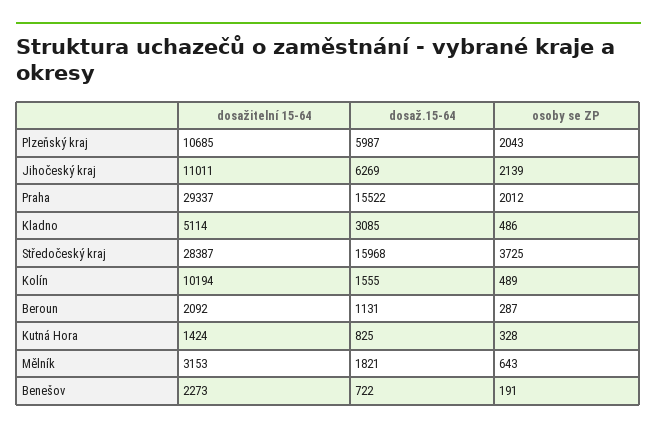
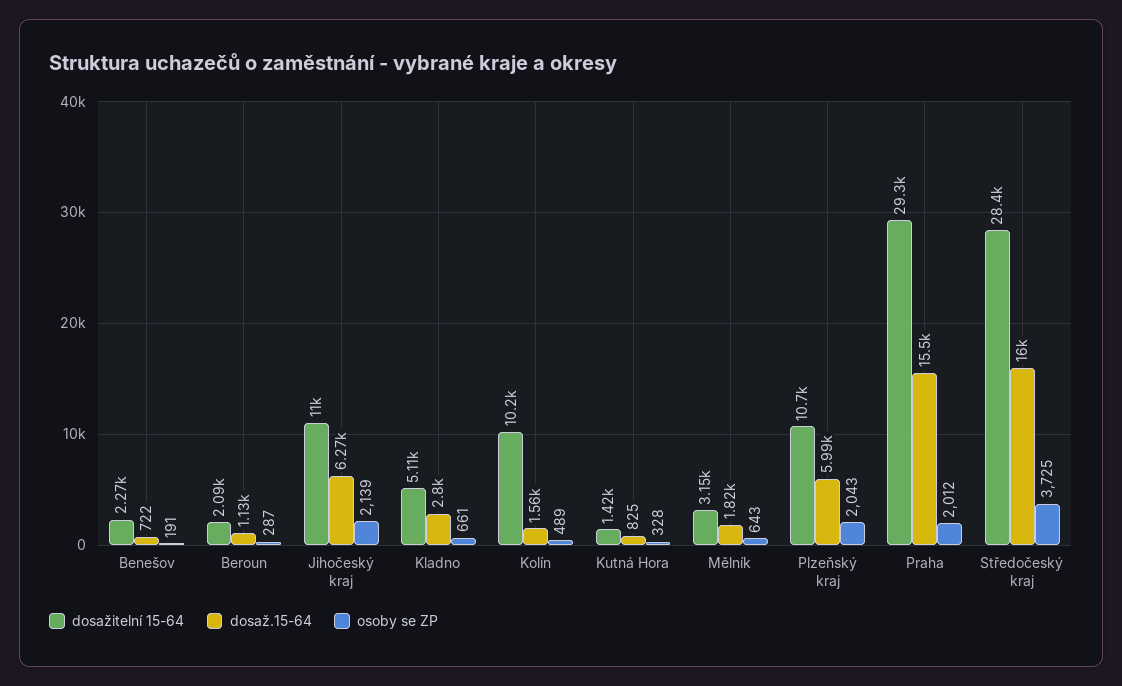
  {
    "dosažitelní 15-64": {
      "Plzeňský kraj": 10685,
      "Jihočeský kraj": 11011,
      "Praha": 29337,
      "Kladno": 5114,
      "Středočeský kraj": 28387,
      "Kolín": 10194,
      "Beroun": 2092,
      "Kutná Hora": 1424,
      "Mělník": 3153,
      "Benešov": 2273
    },
    "dosaž.15-64": {
      "Plzeňský kraj": 5987,
      "Jihočeský kraj": 6269,
      "Praha": 15522,
-     "Kladno": 3085,
+     "Kladno": 2800,
      "Středočeský kraj": 15968,
      "Kolín": 1555,
      "Beroun": 1131,
      "Kutná Hora": 825,
      "Mělník": 1821,
      "Benešov": 722
    },
    "osoby se ZP": {
      "Plzeňský kraj": 2043,
      "Jihočeský kraj": 2139,
      "Praha": 2012,
-     "Kladno": 486,
+     "Kladno": 661,
      "Středočeský kraj": 3725,
      "Kolín": 489,
      "Beroun": 287,
      "Kutná Hora": 328,
      "Mělník": 643,
      "Benešov": 191
    }
  }

